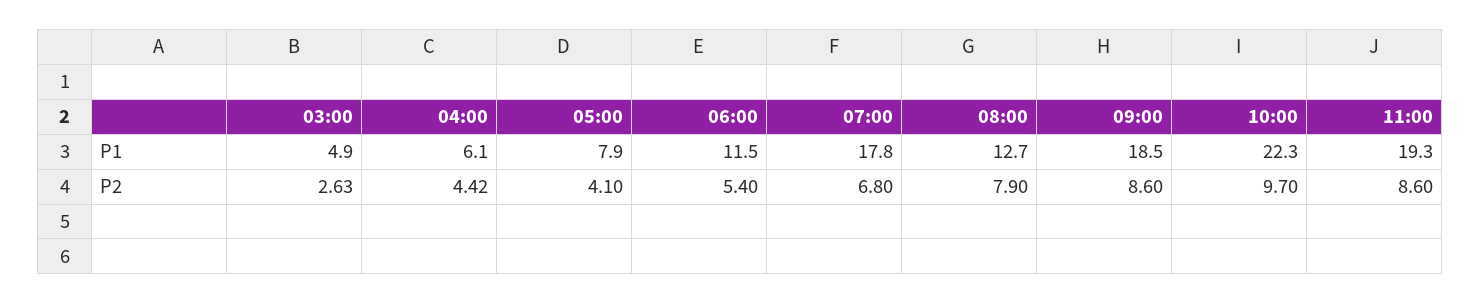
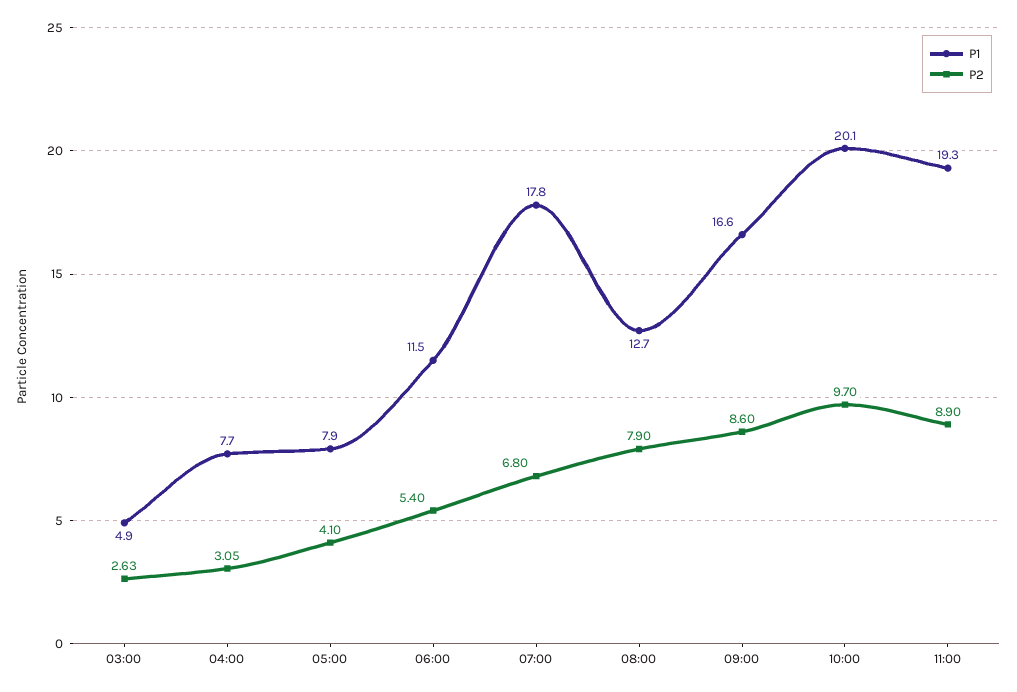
  {
    "P1": {
      "03:00": 4.9,
-     "04:00": 6.1,
+     "04:00": 7.7,
      "05:00": 7.9,
      "06:00": 11.5,
      "07:00": 17.8,
      "08:00": 12.7,
-     "09:00": 18.5,
+     "09:00": 16.6,
-     "10:00": 22.3,
+     "10:00": 20.1,
      "11:00": 19.3
    },
    "P2": {
      "03:00": 2.63,
-     "04:00": 4.42,
+     "04:00": 3.05,
      "05:00": 4.1,
      "06:00": 5.4,
      "07:00": 6.8,
      "08:00": 7.9,
      "09:00": 8.6,
      "10:00": 9.7,
-     "11:00": 8.6
+     "11:00": 8.9
    }
  }

